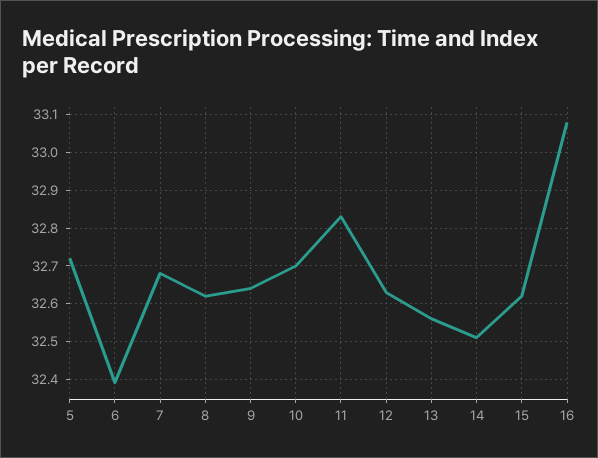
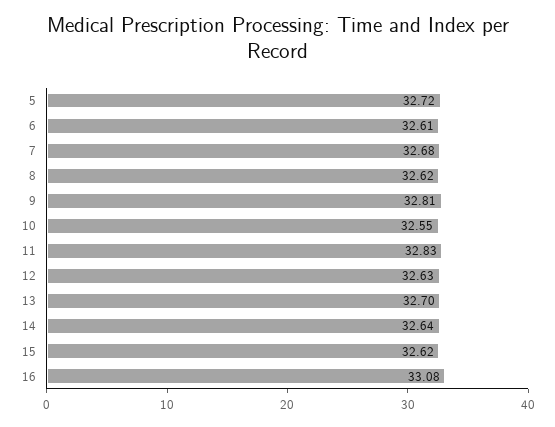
  {
    "5": 32.72,
-   "6": 32.4,
+   "6": 32.61,
    "7": 32.68,
    "8": 32.62,
-   "9": 32.65,
+   "9": 32.81,
-   "10": 32.7,
+   "10": 32.55,
    "11": 32.83,
    "12": 32.63,
-   "13": 32.55,
+   "13": 32.7,
-   "14": 32.5,
+   "14": 32.64,
    "15": 32.62,
    "16": 33.08
  }

